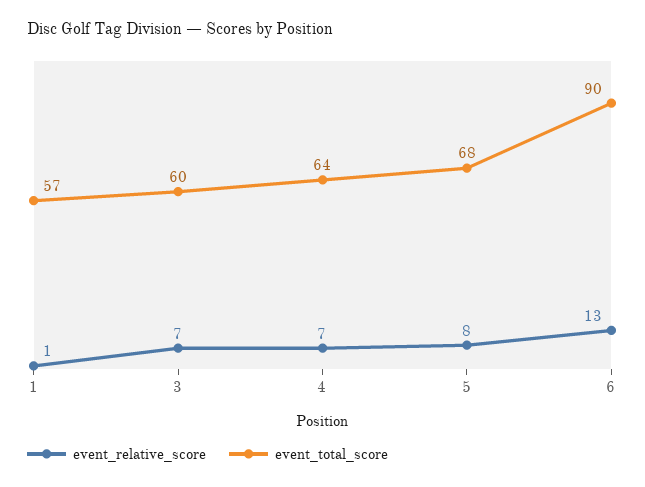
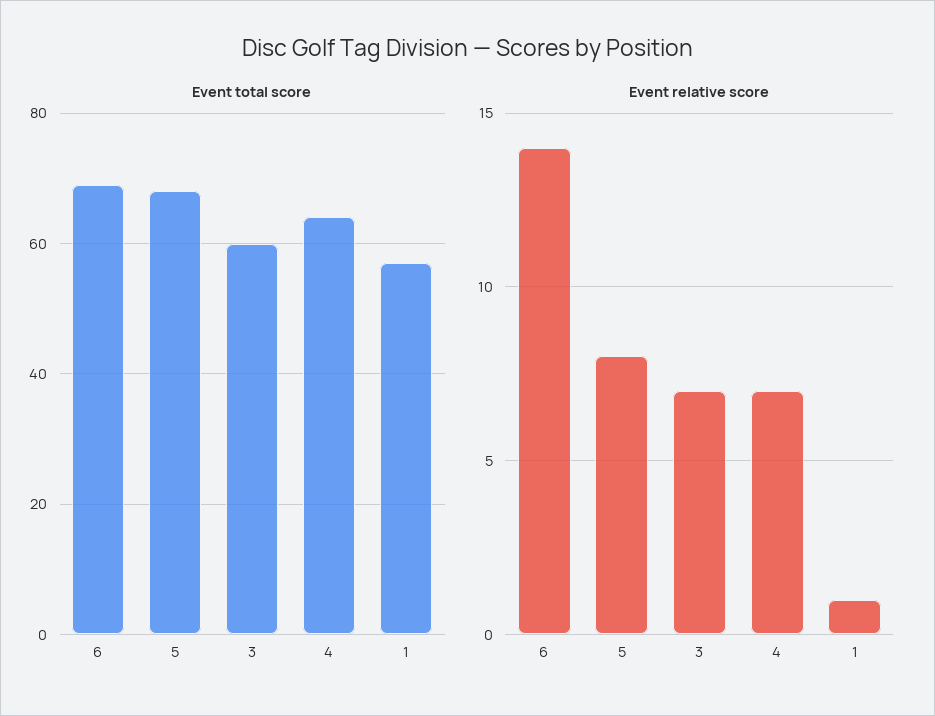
  {
    "event_relative_score": {
      "1": 1,
      "3": 7,
      "4": 7,
      "5": 8,
-     "6": 13
+     "6": 14
    },
    "event_total_score": {
      "1": 57,
      "3": 60,
      "4": 64,
      "5": 68,
-     "6": 90
+     "6": 70
    }
  }

